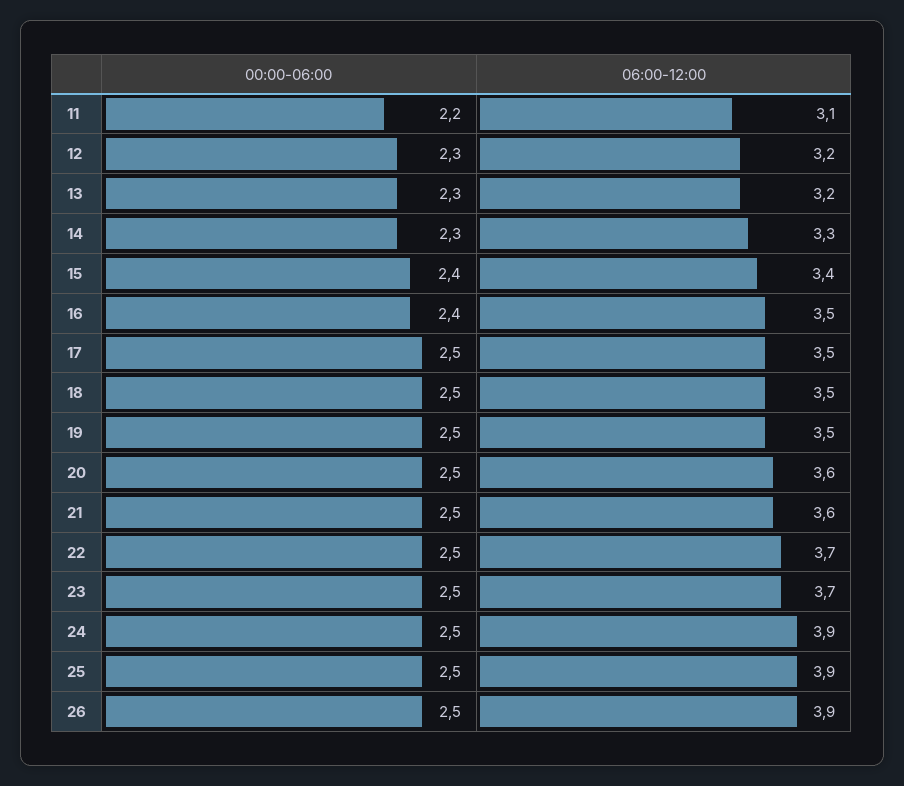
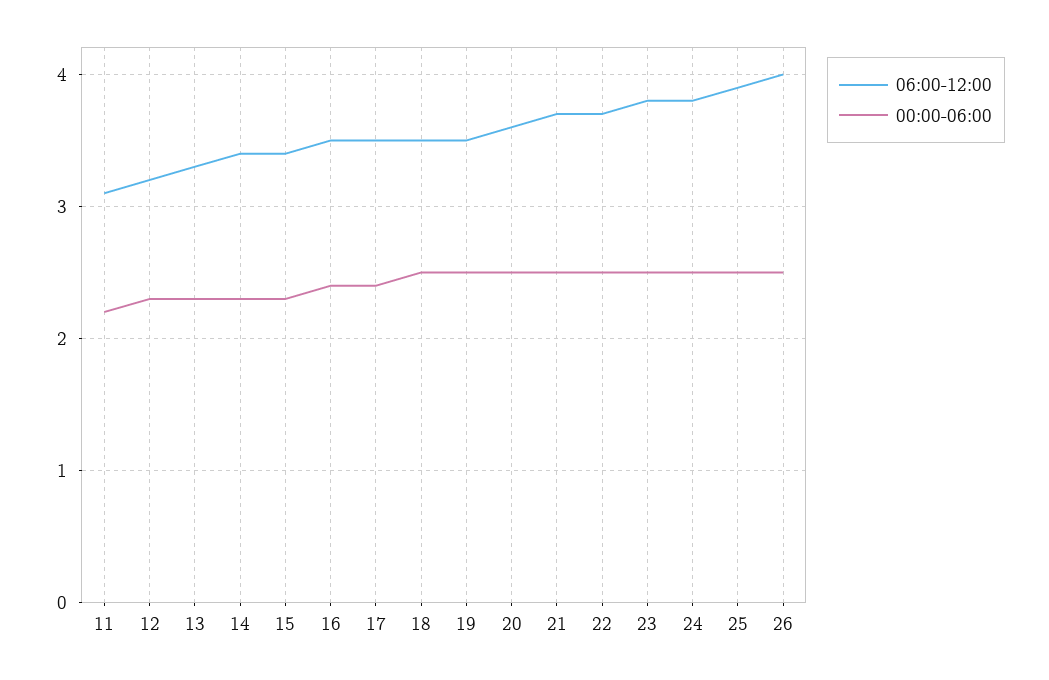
  {
    "00:00-06:00": {
      "11": 2.2,
      "12": 2.3,
      "13": 2.3,
      "14": 2.3,
-     "15": 2.4,
+     "15": 2.3,
      "16": 2.4,
-     "17": 2.5,
+     "17": 2.4,
      "18": 2.5,
      "19": 2.5,
      "20": 2.5,
      "21": 2.5,
      "22": 2.5,
      "23": 2.5,
      "24": 2.5,
      "25": 2.5,
      "26": 2.5
    },
    "06:00-12:00": {
      "11": 3.1,
      "12": 3.2,
-     "13": 3.2,
+     "13": 3.3,
-     "14": 3.3,
+     "14": 3.4,
      "15": 3.4,
      "16": 3.5,
      "17": 3.5,
      "18": 3.5,
      "19": 3.5,
      "20": 3.6,
-     "21": 3.6,
+     "21": 3.7,
      "22": 3.7,
-     "23": 3.7,
+     "23": 3.8,
-     "24": 3.9,
+     "24": 3.8,
      "25": 3.9,
-     "26": 3.9
+     "26": 4
    }
  }

